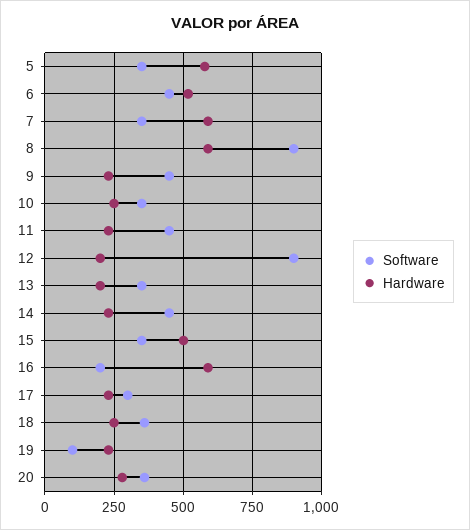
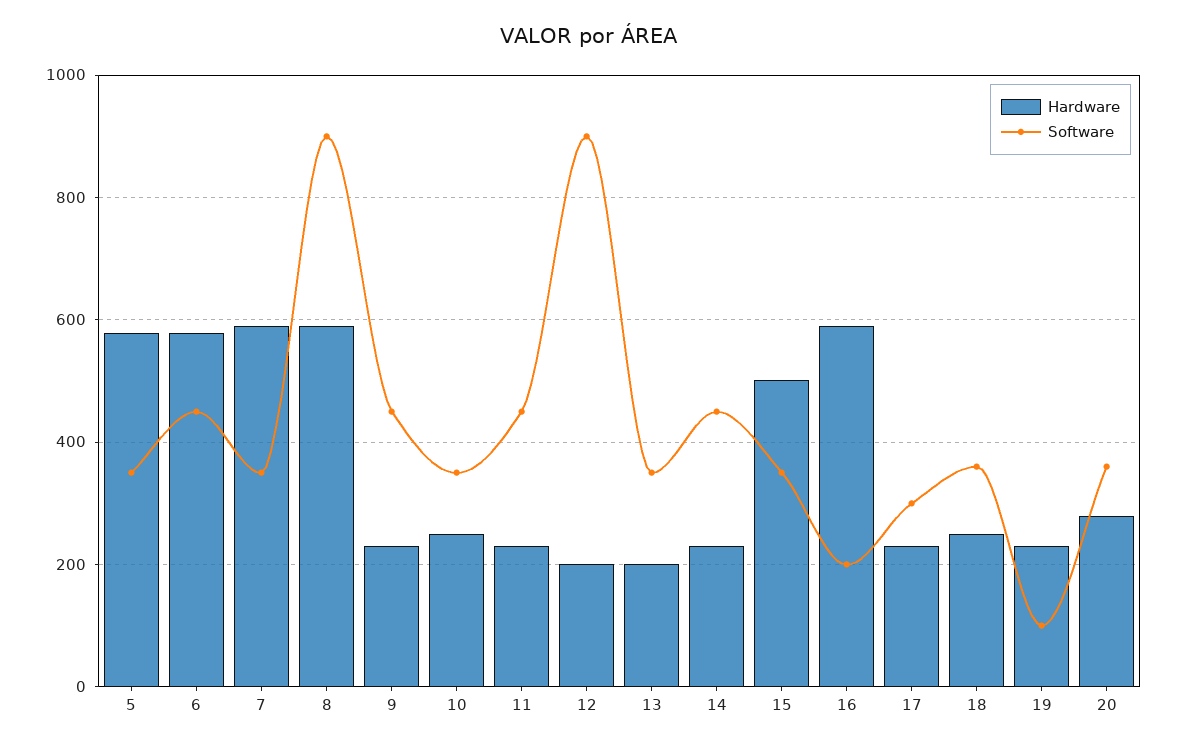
  {
    "Software": {
      "5": 360,
      "6": 460,
      "7": 360,
      "8": 900,
      "9": 460,
      "10": 360,
      "11": 460,
      "12": 900,
      "13": 360,
      "14": 460,
      "15": 360,
      "16": 200,
      "17": 300,
      "18": 360,
      "19": 100,
      "20": 360
    },
    "Hardware": {
      "5": 580,
-     "6": 525,
+     "6": 580,
      "7": 600,
      "8": 600,
      "9": 240,
      "10": 260,
      "11": 240,
      "12": 200,
      "13": 200,
      "14": 240,
      "15": 500,
      "16": 600,
      "17": 240,
      "18": 260,
      "19": 240,
      "20": 280
    }
  }

